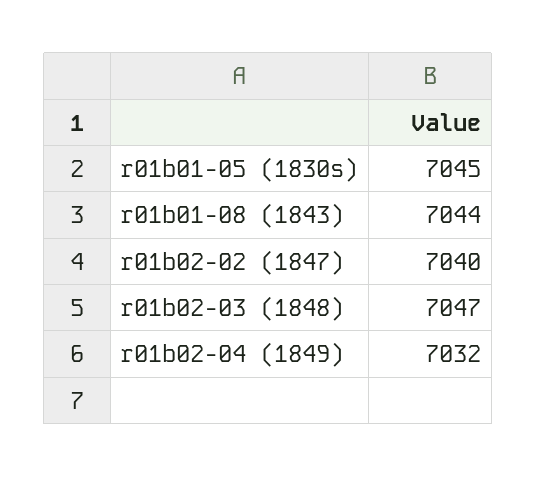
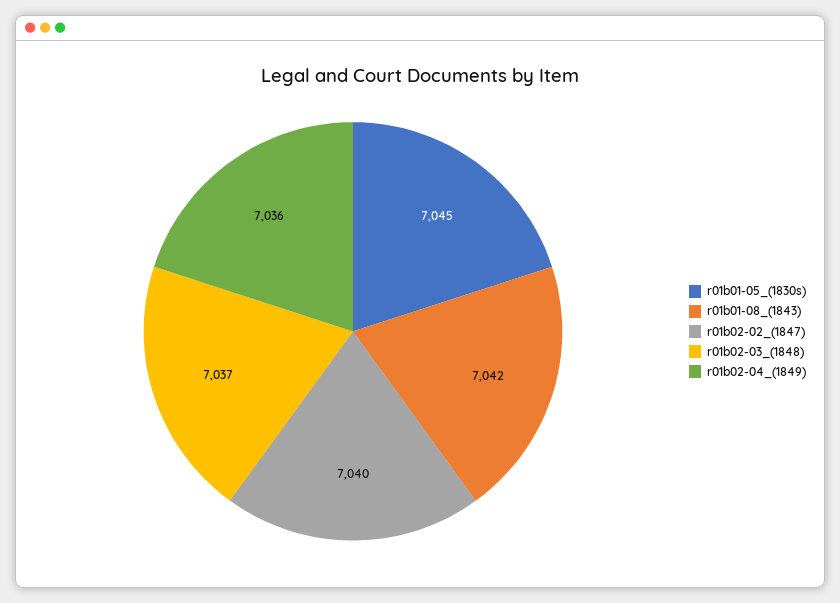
  {
    "r01b01-05 (1830s)": 7045,
-   "r01b01-08 (1843)": 7044,
+   "r01b01-08 (1843)": 7042,
    "r01b02-02 (1847)": 7040,
-   "r01b02-03 (1848)": 7047,
+   "r01b02-03 (1848)": 7037,
-   "r01b02-04 (1849)": 7032
+   "r01b02-04 (1849)": 7036
  }

